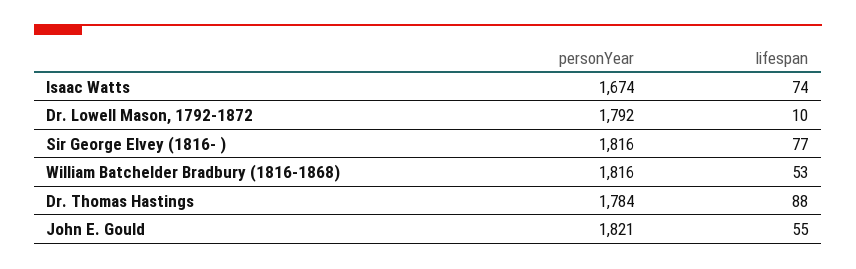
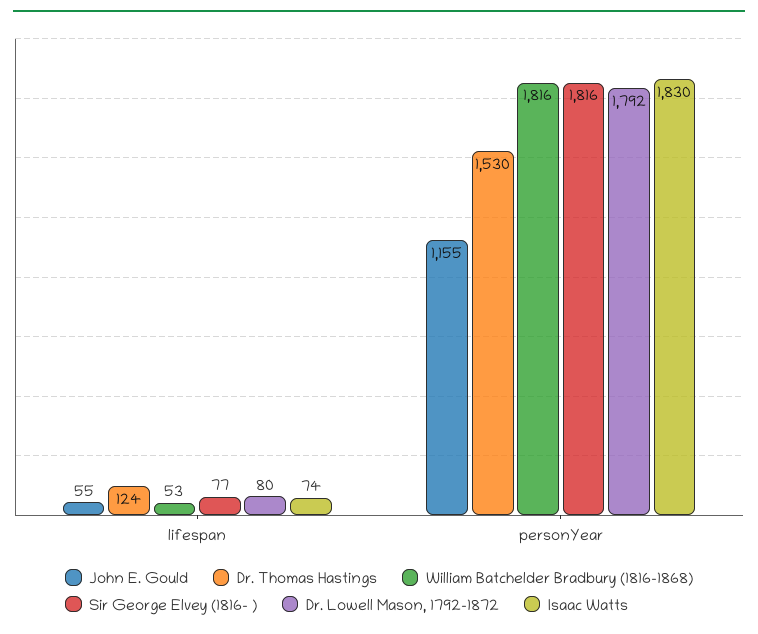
  {
    "Isaac Watts": {
-     "personYear": 1674,
+     "personYear": 1830,
      "lifespan": 74
    },
    "Dr. Lowell Mason, 1792-1872": {
      "personYear": 1792,
-     "lifespan": 10
+     "lifespan": 80
    },
    "Sir George Elvey (1816- )": {
      "personYear": 1816,
      "lifespan": 77
    },
    "William Batchelder Bradbury (1816-1868)": {
      "personYear": 1816,
      "lifespan": 53
    },
    "Dr. Thomas Hastings": {
-     "personYear": 1784,
+     "personYear": 1530,
-     "lifespan": 88
+     "lifespan": 124
    },
    "John E. Gould": {
-     "personYear": 1821,
+     "personYear": 1155,
      "lifespan": 55
    }
  }

